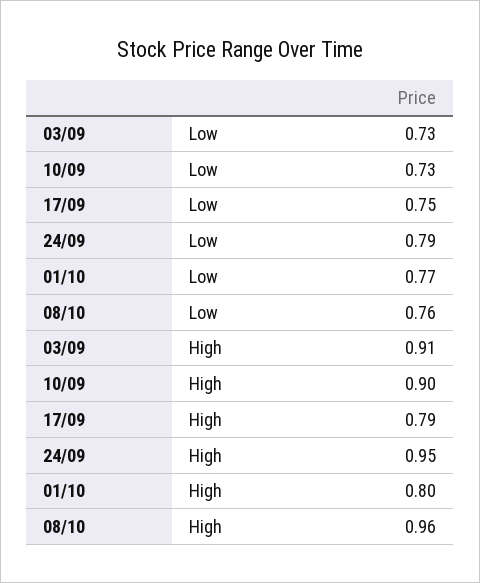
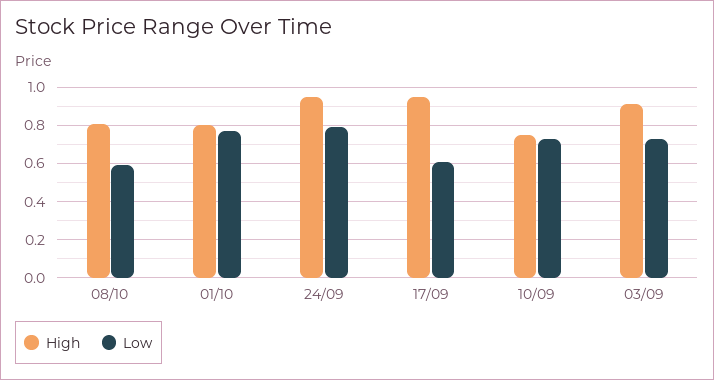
  {
    "Low": {
      "03/09": 0.73,
      "10/09": 0.73,
-     "17/09": 0.75,
+     "17/09": 0.6,
      "24/09": 0.79,
      "01/10": 0.77,
-     "08/10": 0.76
+     "08/10": 0.6
    },
    "High": {
      "03/09": 0.91,
-     "10/09": 0.9,
+     "10/09": 0.75,
-     "17/09": 0.79,
+     "17/09": 0.95,
      "24/09": 0.95,
      "01/10": 0.8,
-     "08/10": 0.96
+     "08/10": 0.8
    }
  }

